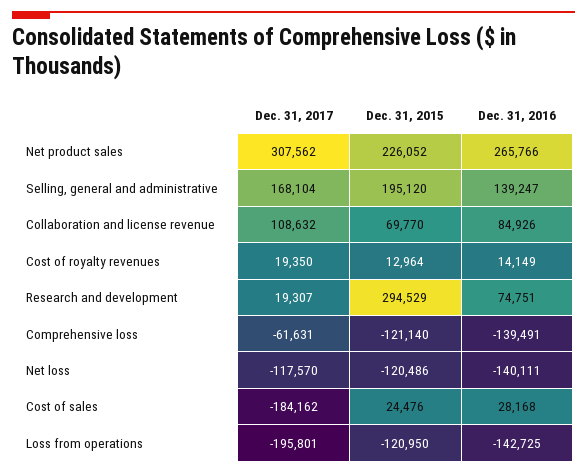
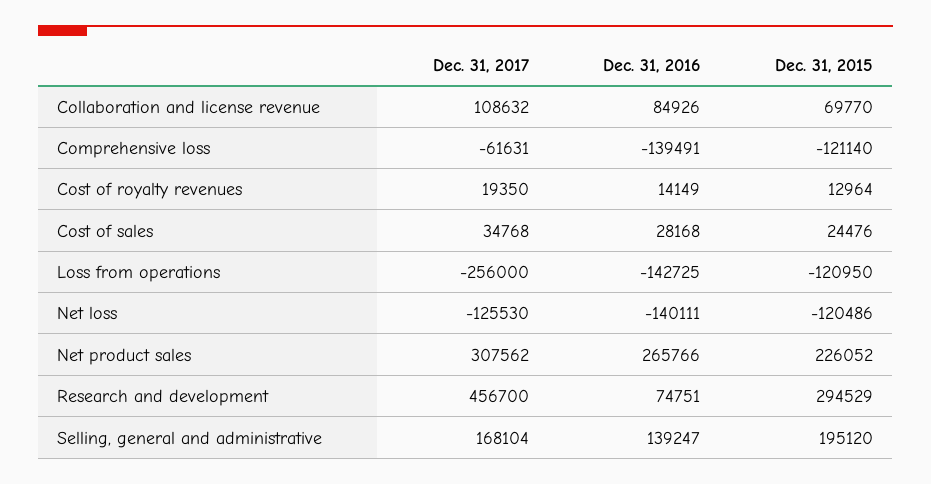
  {
    "Dec. 31, 2017": {
      "Net product sales": 307562,
      "Selling, general and administrative": 168104,
      "Collaboration and license revenue": 108632,
      "Cost of royalty revenues": 19350,
-     "Research and development": 19307,
+     "Research and development": 456700,
      "Comprehensive loss": -61631,
-     "Net loss": -117570,
+     "Net loss": -125530,
-     "Cost of sales": -184162,
+     "Cost of sales": 34768,
-     "Loss from operations": -195801
+     "Loss from operations": -256000
    },
    "Dec. 31, 2015": {
      "Net product sales": 226052,
      "Selling, general and administrative": 195120,
      "Collaboration and license revenue": 69770,
      "Cost of royalty revenues": 12964,
      "Research and development": 294529,
      "Comprehensive loss": -121140,
      "Net loss": -120486,
      "Cost of sales": 24476,
      "Loss from operations": -120950
    },
    "Dec. 31, 2016": {
      "Net product sales": 265766,
      "Selling, general and administrative": 139247,
      "Collaboration and license revenue": 84926,
      "Cost of royalty revenues": 14149,
      "Research and development": 74751,
      "Comprehensive loss": -139491,
      "Net loss": -140111,
      "Cost of sales": 28168,
      "Loss from operations": -142725
    }
  }

